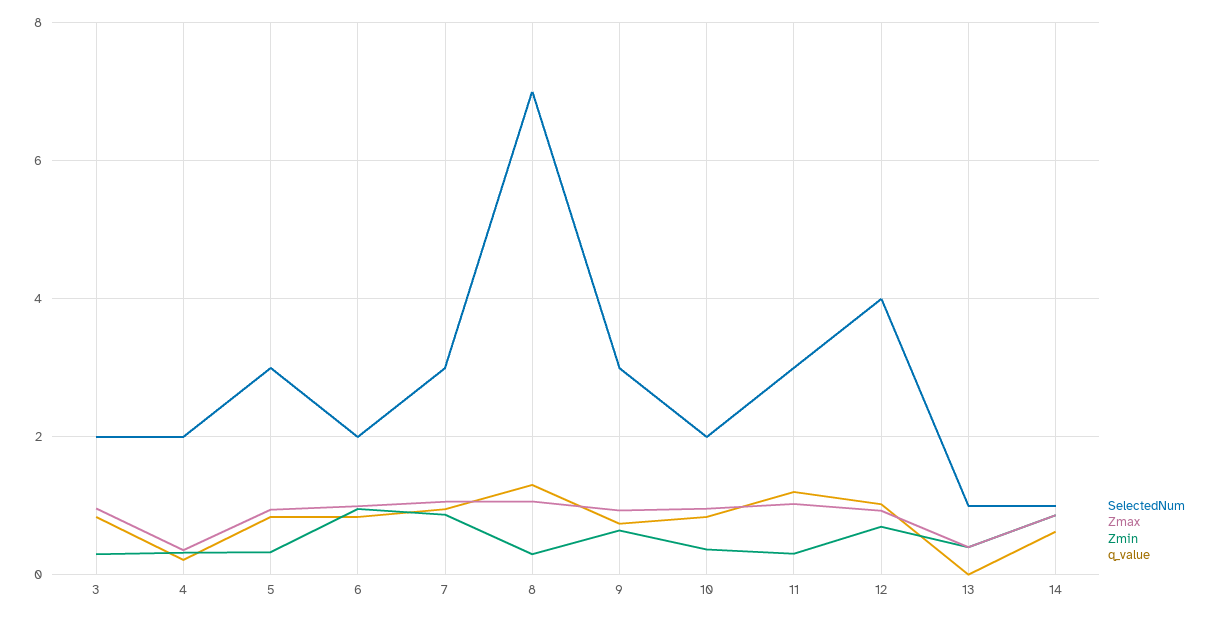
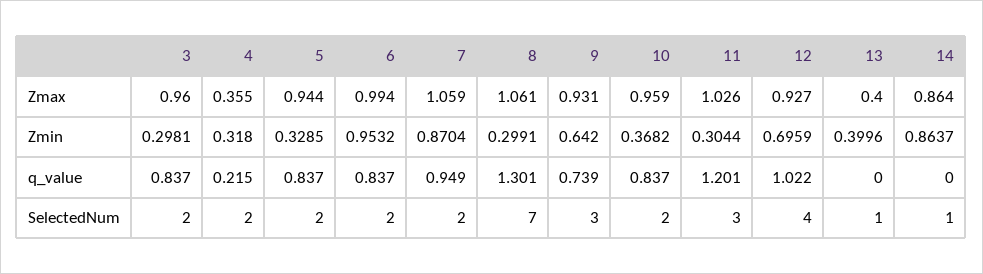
  {
    "SelectedNum": {
      "3": 2,
      "4": 2,
-     "5": 3,
+     "5": 2,
      "6": 2,
-     "7": 3,
+     "7": 2,
      "8": 7,
      "9": 3,
      "10": 2,
      "11": 3,
      "12": 4,
      "13": 1,
      "14": 1
    },
    "Zmax": {
      "3": 0.96,
      "4": 0.355,
      "5": 0.944,
      "6": 0.994,
      "7": 1.059,
      "8": 1.061,
      "9": 0.931,
      "10": 0.959,
      "11": 1.026,
      "12": 0.927,
      "13": 0.4,
      "14": 0.864
    },
    "Zmin": {
      "3": 0.2981,
      "4": 0.318,
      "5": 0.3285,
      "6": 0.9532,
      "7": 0.8704,
      "8": 0.2991,
      "9": 0.642,
      "10": 0.3682,
      "11": 0.3044,
      "12": 0.6959,
      "13": 0.3996,
      "14": 0.8637
    },
    "q_value": {
      "3": 0.837,
      "4": 0.215,
      "5": 0.837,
      "6": 0.837,
      "7": 0.949,
      "8": 1.301,
      "9": 0.739,
      "10": 0.837,
      "11": 1.201,
      "12": 1.022,
      "13": 0,
-     "14": 0.6
+     "14": 0
    }
  }

